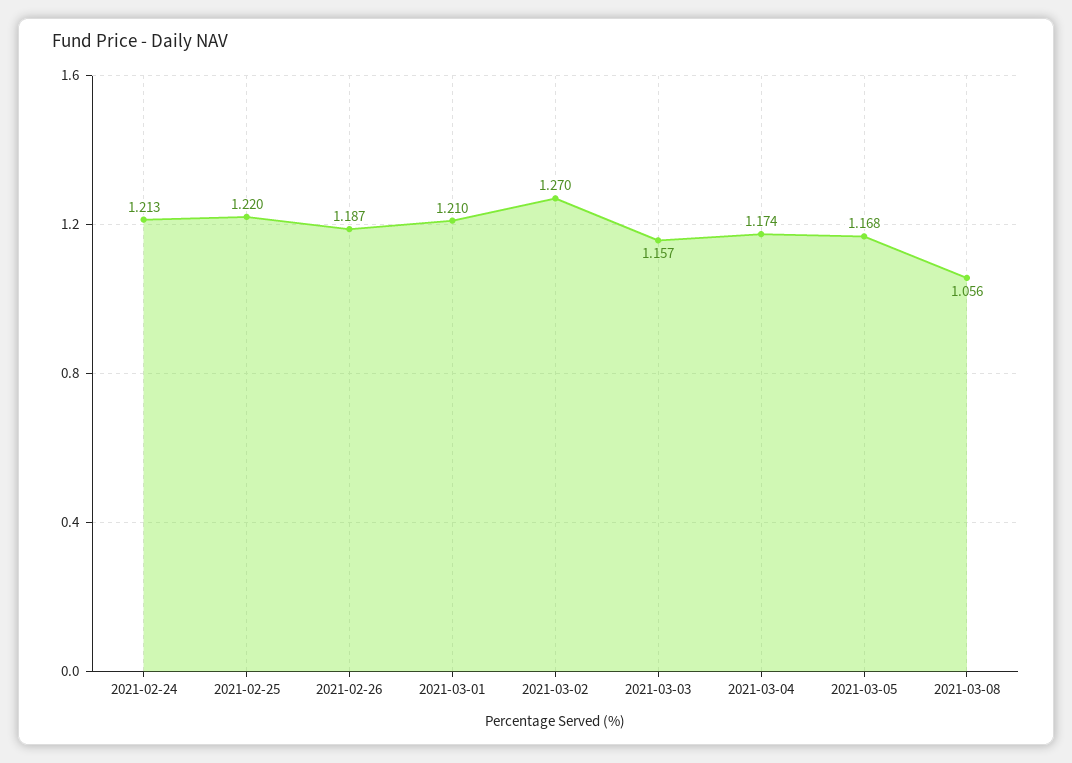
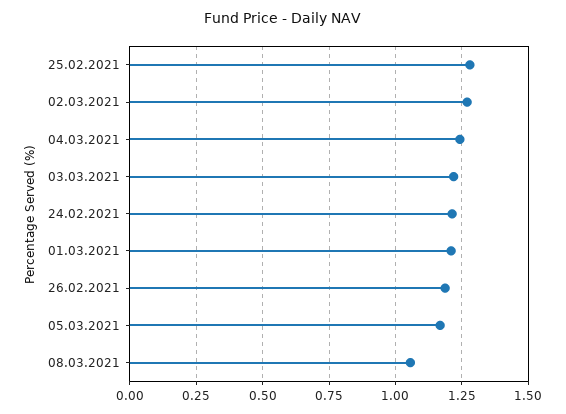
  {
    "2021-02-24": 1.213,
-   "2021-02-25": 1.22,
+   "2021-02-25": 1.275,
    "2021-02-26": 1.187,
    "2021-03-01": 1.21,
    "2021-03-02": 1.27,
-   "2021-03-03": 1.157,
+   "2021-03-03": 1.225,
-   "2021-03-04": 1.174,
+   "2021-03-04": 1.25,
    "2021-03-05": 1.168,
    "2021-03-08": 1.056
  }

